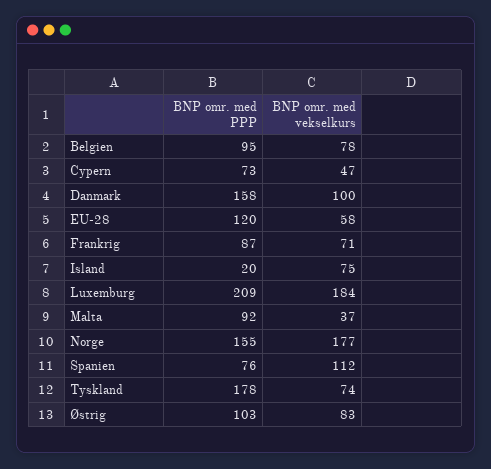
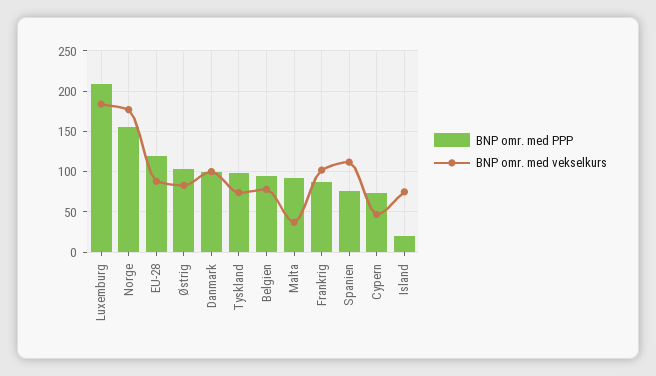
  {
    "BNP omr. med PPP": {
      "Belgien": 95,
      "Cypern": 73,
-     "Danmark": 158,
+     "Danmark": 100,
      "EU-28": 120,
      "Frankrig": 87,
      "Island": 20,
      "Luxemburg": 209,
      "Malta": 92,
      "Norge": 155,
      "Spanien": 76,
-     "Tyskland": 178,
+     "Tyskland": 100,
      "Østrig": 103
    },
    "BNP omr. med vekselkurs": {
      "Belgien": 78,
      "Cypern": 47,
      "Danmark": 100,
-     "EU-28": 58,
+     "EU-28": 90,
-     "Frankrig": 71,
+     "Frankrig": 100,
      "Island": 75,
      "Luxemburg": 184,
      "Malta": 37,
      "Norge": 177,
      "Spanien": 112,
      "Tyskland": 74,
      "Østrig": 83
    }
  }

